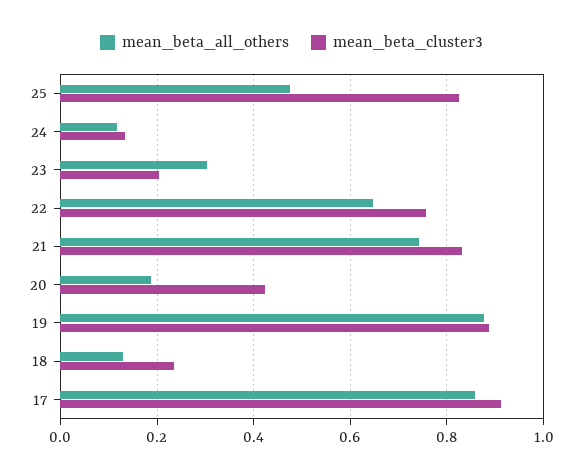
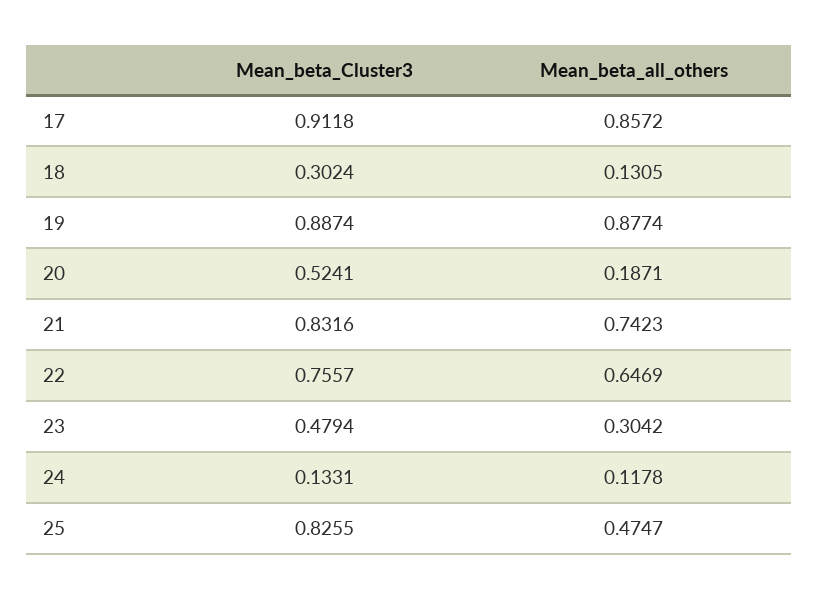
  {
    "mean_beta_all_others": {
      "25": 0.4747,
      "24": 0.1178,
      "23": 0.3042,
      "22": 0.6469,
      "21": 0.7423,
      "20": 0.1871,
      "19": 0.8774,
      "18": 0.1305,
      "17": 0.8572
    },
    "mean_beta_cluster3": {
      "25": 0.8255,
      "24": 0.1331,
-     "23": 0.2,
+     "23": 0.4794,
      "22": 0.7557,
      "21": 0.8316,
-     "20": 0.42,
+     "20": 0.5241,
      "19": 0.8874,
-     "18": 0.24,
+     "18": 0.3024,
      "17": 0.9118
    }
  }

